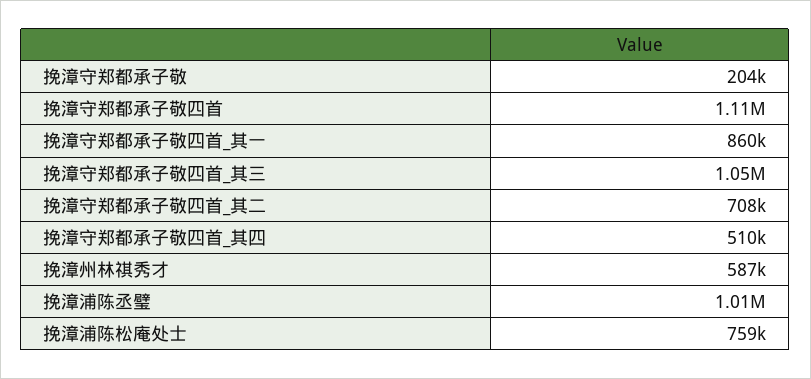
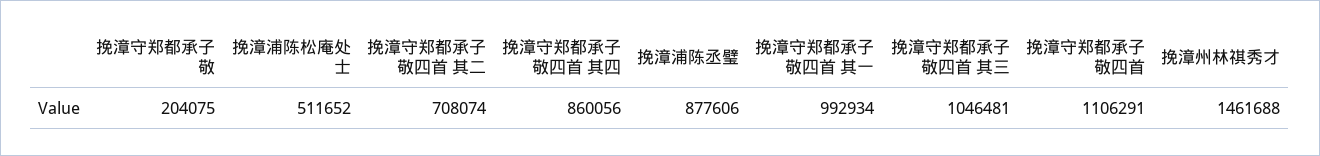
  {
    "挽漳守郑都承子敬": 204075,
    "挽漳守郑都承子敬四首": 1106291,
-   "挽漳守郑都承子敬四首_其一": 860000,
+   "挽漳守郑都承子敬四首_其一": 992934,
    "挽漳守郑都承子敬四首_其三": 1046481,
    "挽漳守郑都承子敬四首_其二": 708074,
-   "挽漳守郑都承子敬四首_其四": 510000,
+   "挽漳守郑都承子敬四首_其四": 860056,
-   "挽漳州林祺秀才": 587000,
+   "挽漳州林祺秀才": 1461688,
-   "挽漳浦陈丞璧": 1010000,
+   "挽漳浦陈丞璧": 877606,
-   "挽漳浦陈松庵处士": 759000
+   "挽漳浦陈松庵处士": 511652
  }

